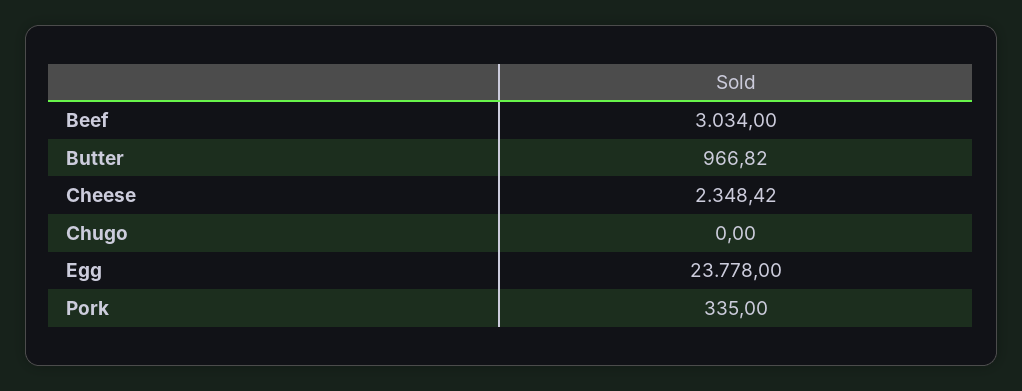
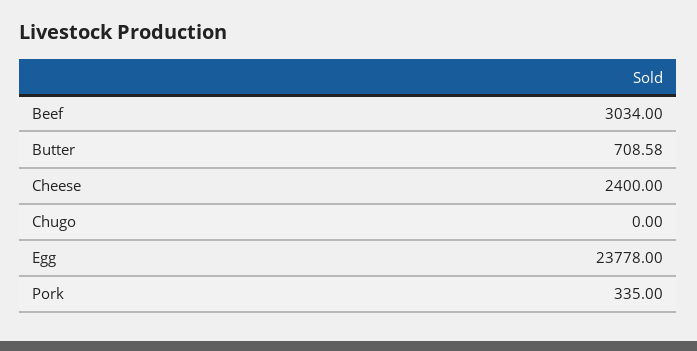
  {
    "Beef": 3034,
-   "Butter": 966.82,
+   "Butter": 708.58,
-   "Cheese": 2348.42,
+   "Cheese": 2400,
    "Chugo": 0,
    "Egg": 23778,
    "Pork": 335
  }

